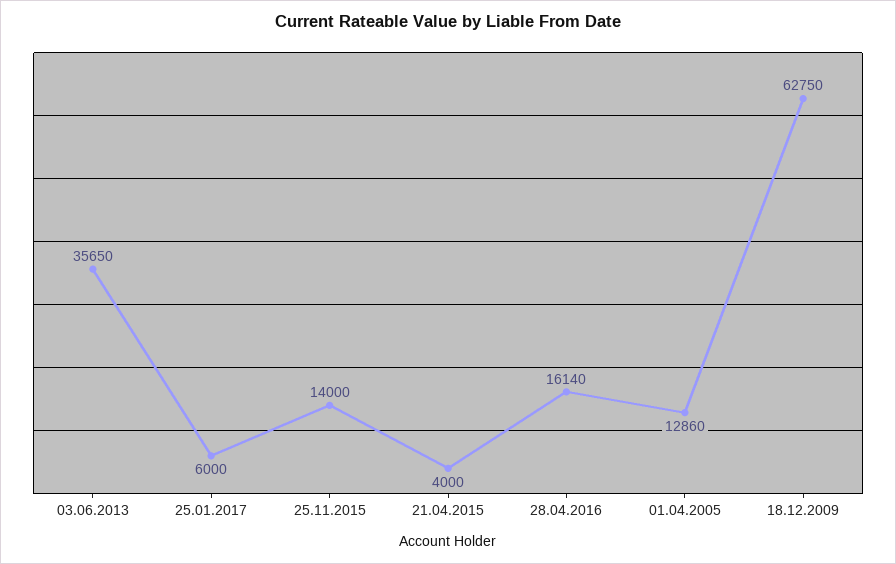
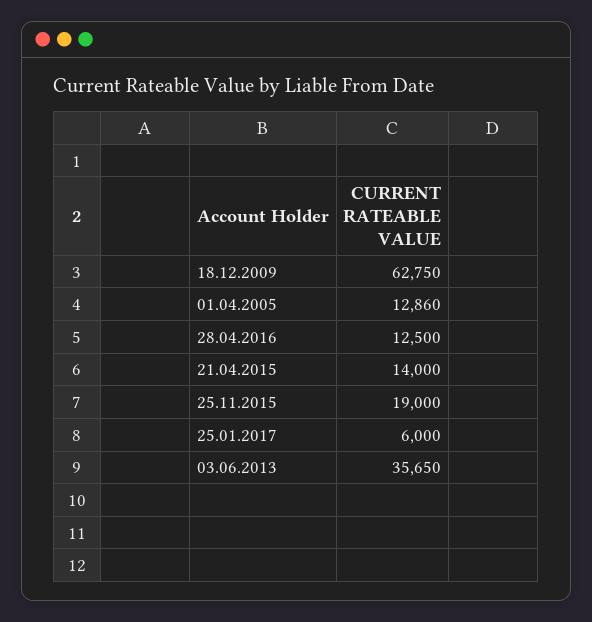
  {
    "03.06.2013": 35650,
    "25.01.2017": 6000,
-   "25.11.2015": 14000,
+   "25.11.2015": 19000,
-   "21.04.2015": 4000,
+   "21.04.2015": 14000,
-   "28.04.2016": 16140,
+   "28.04.2016": 12500,
    "01.04.2005": 12860,
    "18.12.2009": 62750
  }

